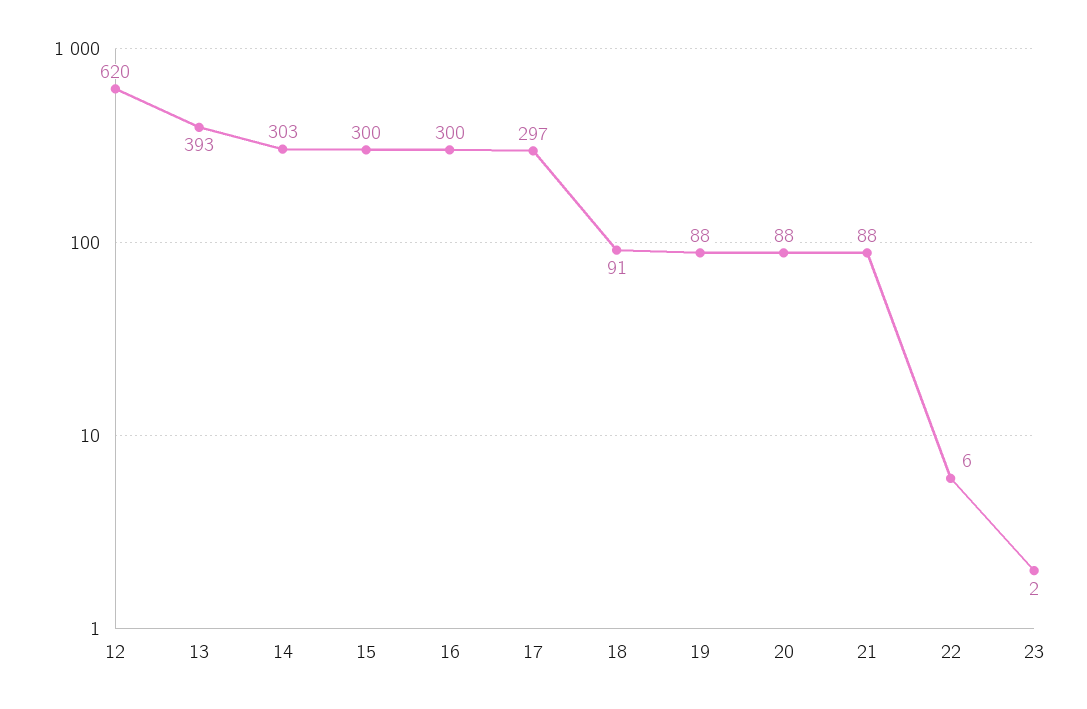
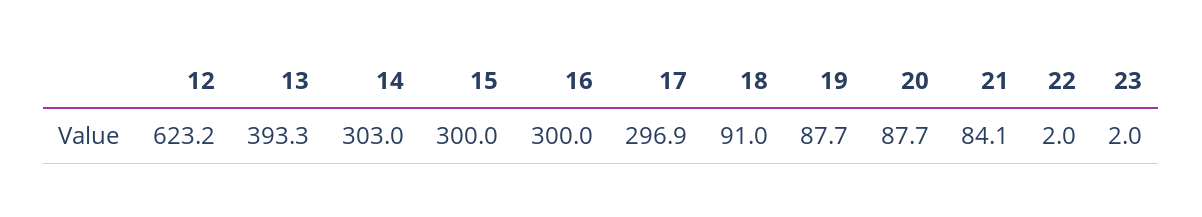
  {
-   "12": 620,
+   "12": 623.2,
    "13": 393.3,
    "14": 303,
    "15": 300,
    "16": 300,
    "17": 296.9,
    "18": 91,
    "19": 87.7,
    "20": 87.7,
-   "21": 88,
+   "21": 84.1,
-   "22": 6,
+   "22": 2,
    "23": 2
  }

